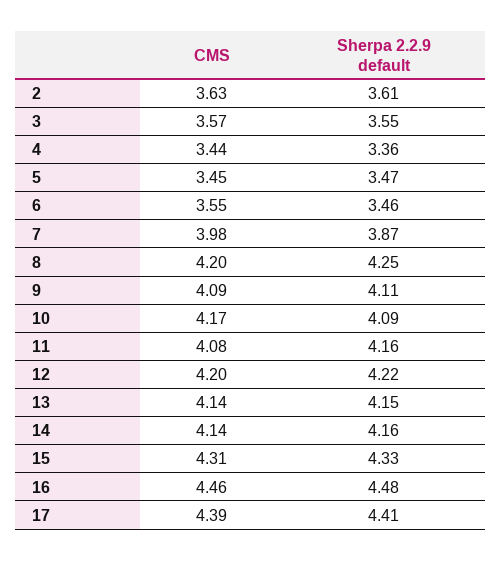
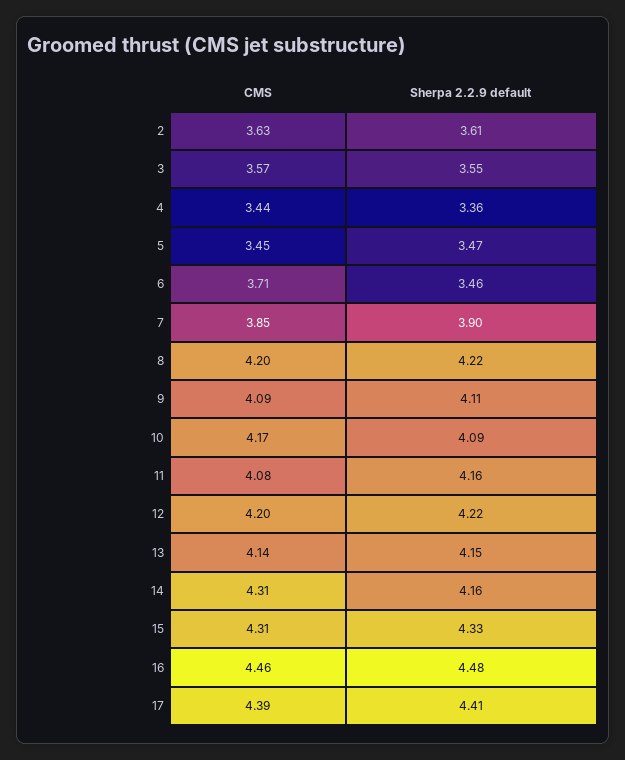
  {
    "CMS": {
      "2": 3.63,
      "3": 3.57,
      "4": 3.44,
      "5": 3.45,
-     "6": 3.55,
+     "6": 3.71,
-     "7": 3.98,
+     "7": 3.85,
      "8": 4.2,
      "9": 4.09,
      "10": 4.17,
      "11": 4.08,
      "12": 4.2,
      "13": 4.14,
-     "14": 4.14,
+     "14": 4.31,
      "15": 4.31,
      "16": 4.46,
      "17": 4.39
    },
    "Sherpa 2.2.9 default": {
      "2": 3.61,
      "3": 3.55,
      "4": 3.36,
      "5": 3.47,
      "6": 3.46,
-     "7": 3.87,
+     "7": 3.9,
-     "8": 4.25,
+     "8": 4.22,
      "9": 4.11,
      "10": 4.09,
      "11": 4.16,
      "12": 4.22,
      "13": 4.15,
      "14": 4.16,
      "15": 4.33,
      "16": 4.48,
      "17": 4.41
    }
  }

